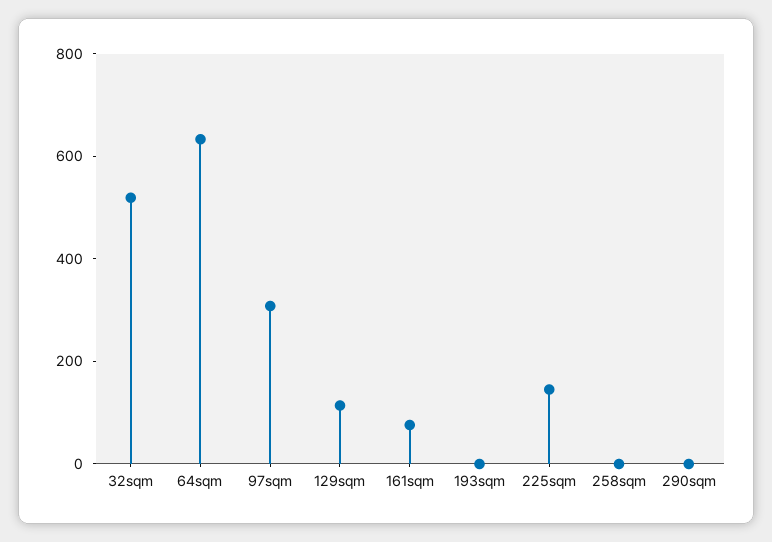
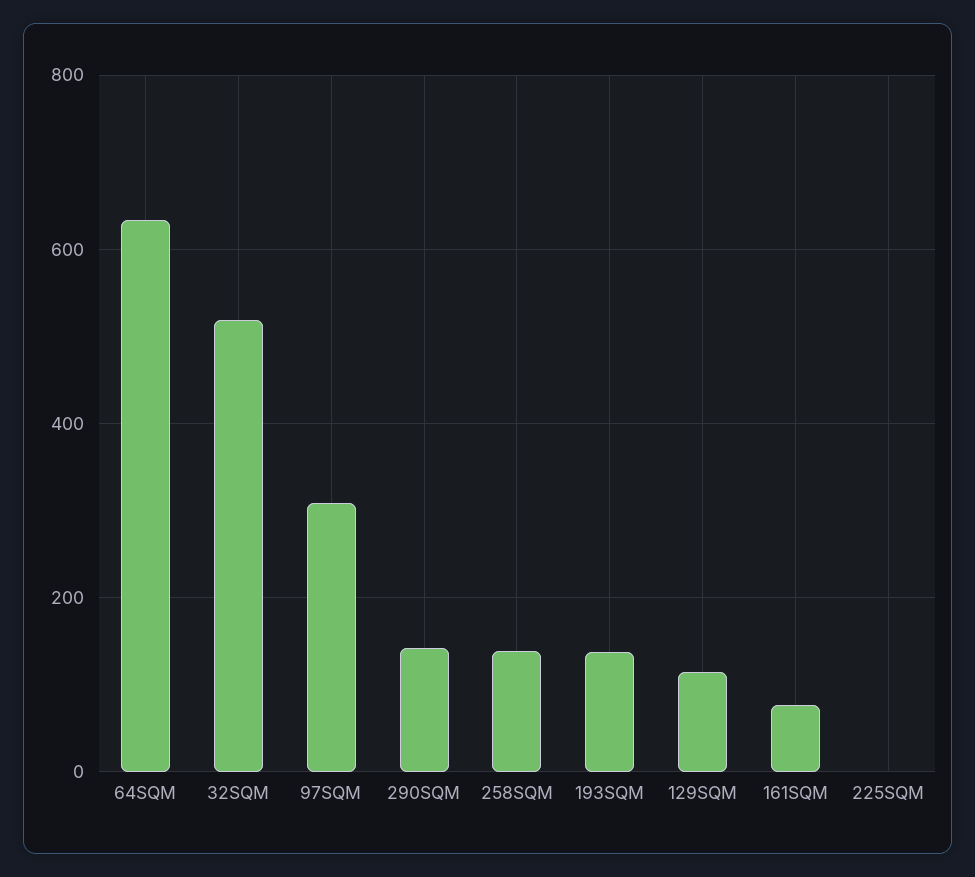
  {
    "32sqm": 520,
    "64sqm": 640,
    "97sqm": 300,
    "129sqm": 120,
    "161sqm": 80,
-   "193sqm": 0,
+   "193sqm": 140,
-   "225sqm": 150,
+   "225sqm": 0,
-   "258sqm": 0,
+   "258sqm": 140,
-   "290sqm": 0
+   "290sqm": 140
  }

